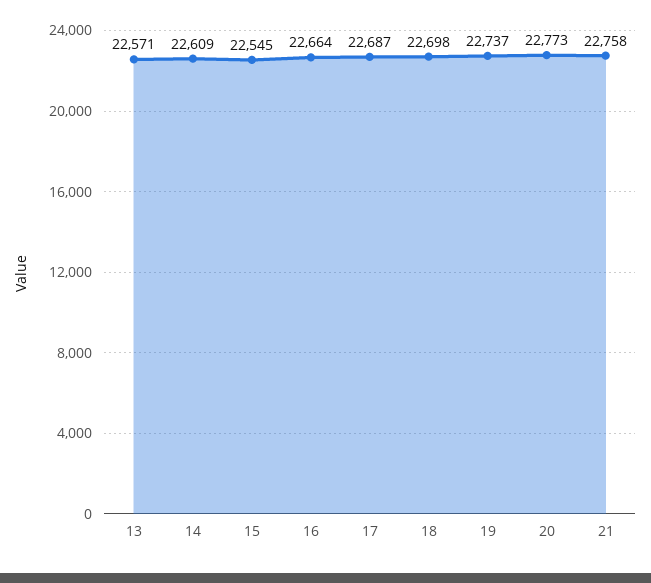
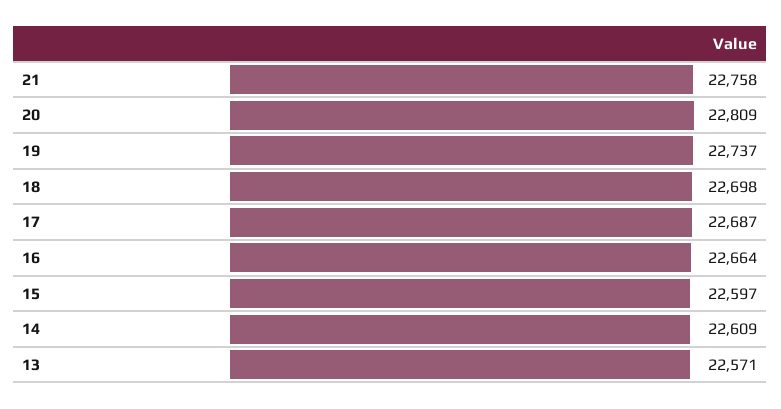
  {
    "13": 22571,
    "14": 22609,
-   "15": 22545,
+   "15": 22597,
    "16": 22664,
    "17": 22687,
    "18": 22698,
    "19": 22737,
-   "20": 22773,
+   "20": 22809,
    "21": 22758
  }

